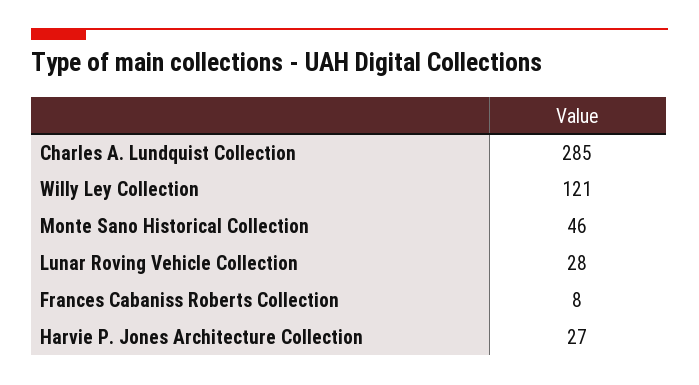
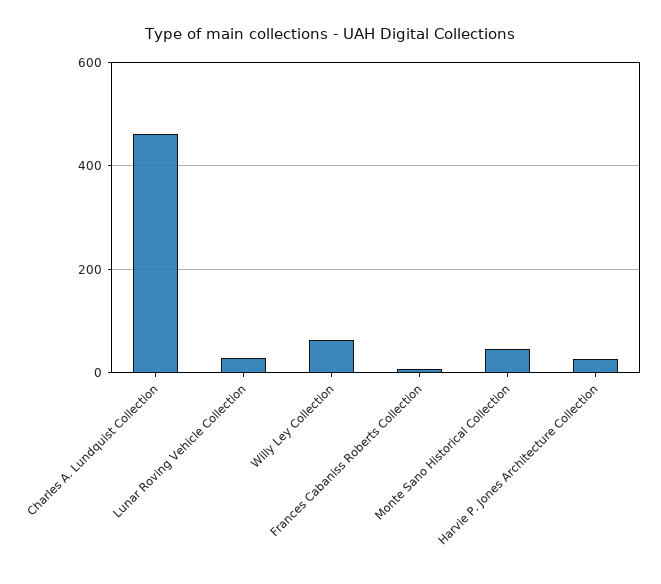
  {
-   "Charles A. Lundquist Collection": 285,
+   "Charles A. Lundquist Collection": 460,
-   "Willy Ley Collection": 121,
+   "Willy Ley Collection": 60,
    "Monte Sano Historical Collection": 46,
    "Lunar Roving Vehicle Collection": 28,
    "Frances Cabaniss Roberts Collection": 8,
    "Harvie P. Jones Architecture Collection": 27
  }

